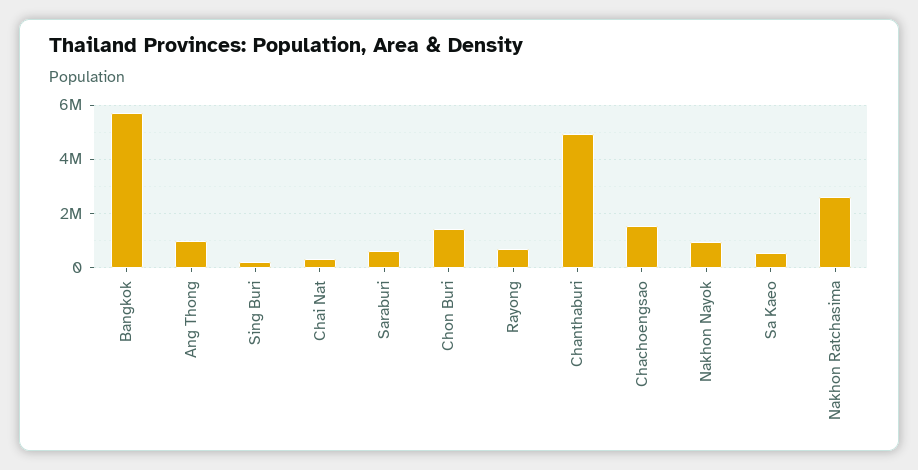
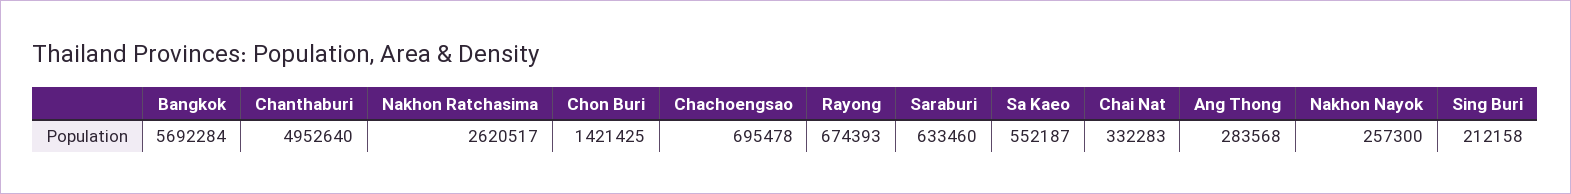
  {
    "Bangkok": 5692284,
-   "Ang Thong": 1000000,
+   "Ang Thong": 283568,
    "Sing Buri": 212158,
    "Chai Nat": 332283,
    "Saraburi": 633460,
    "Chon Buri": 1421425,
    "Rayong": 674393,
    "Chanthaburi": 4952640,
-   "Chachoengsao": 1500000,
+   "Chachoengsao": 695478,
-   "Nakhon Nayok": 1000000,
+   "Nakhon Nayok": 257300,
    "Sa Kaeo": 552187,
    "Nakhon Ratchasima": 2620517
  }

